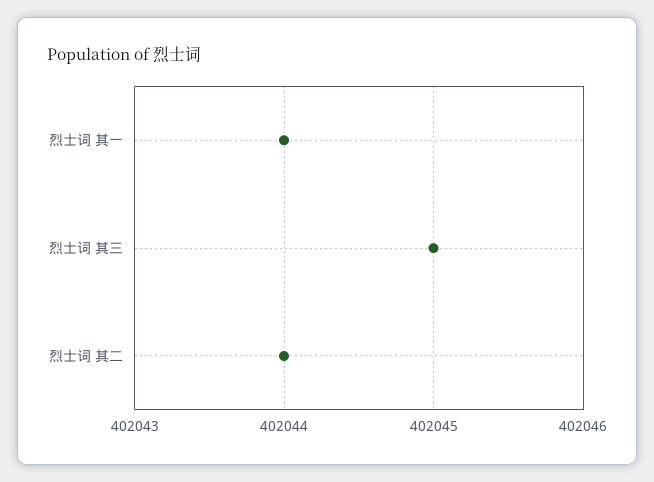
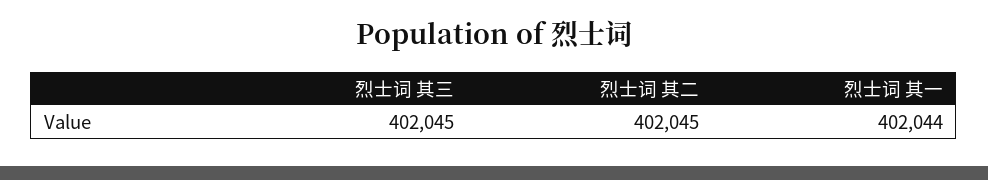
  {
    "烈士词 其一": 402044,
    "烈士词 其三": 402045,
-   "烈士词 其二": 402044
+   "烈士词 其二": 402045
  }

